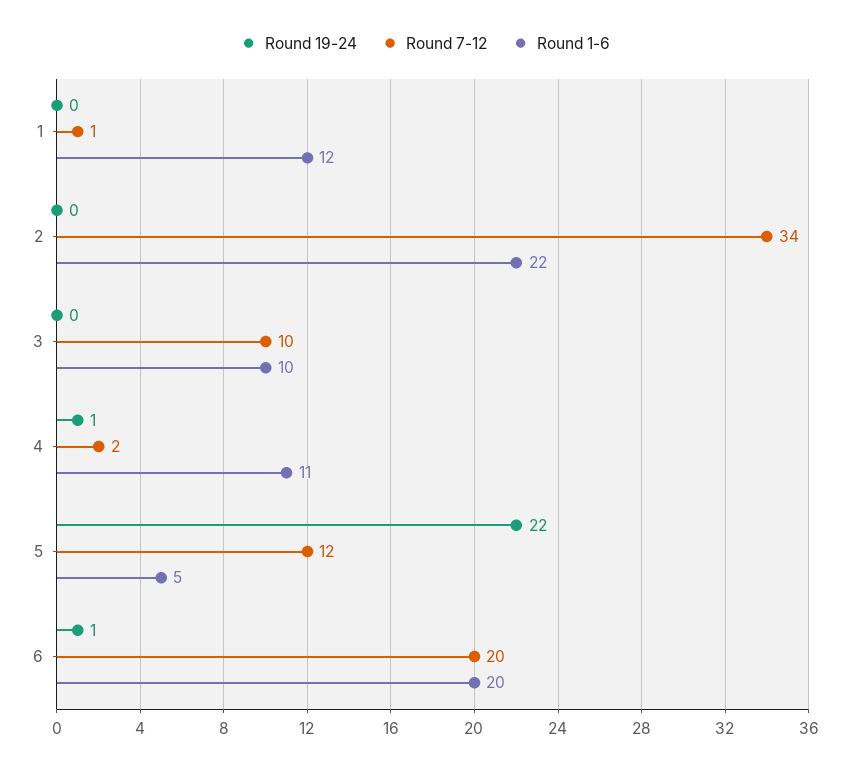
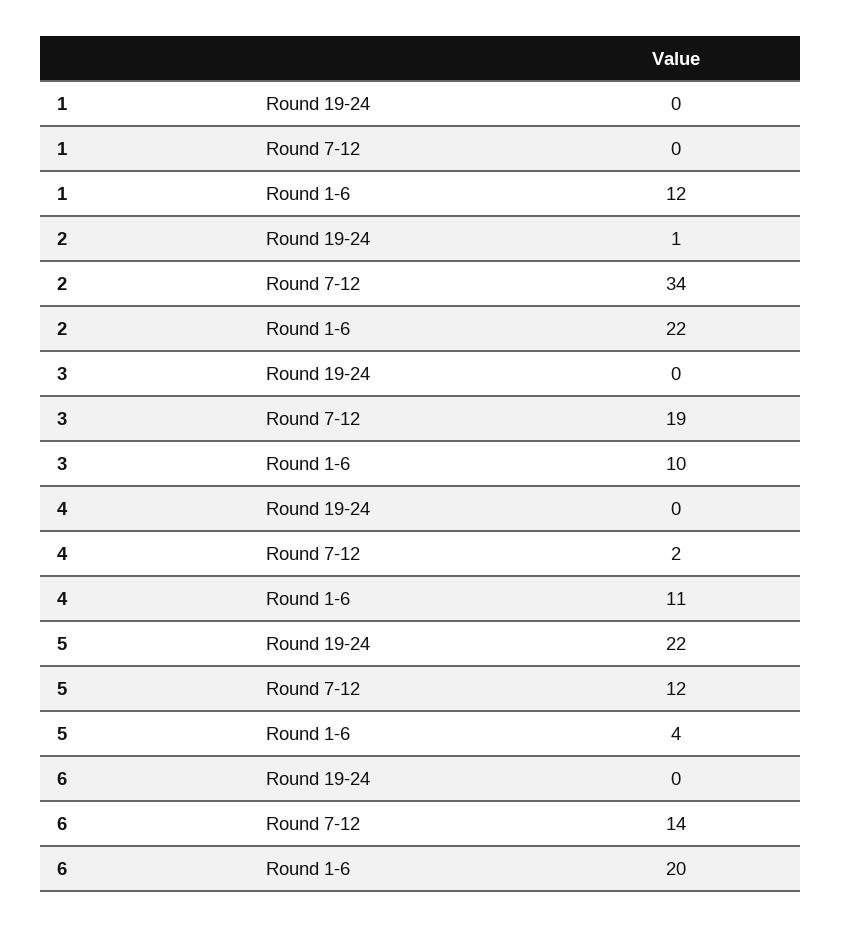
  {
    "Round 19-24": {
      "1": 0,
-     "2": 0,
+     "2": 1,
      "3": 0,
-     "4": 1,
+     "4": 0,
      "5": 22,
-     "6": 1
+     "6": 0
    },
    "Round 7-12": {
-     "1": 1,
+     "1": 0,
      "2": 34,
-     "3": 10,
+     "3": 19,
      "4": 2,
      "5": 12,
-     "6": 20
+     "6": 14
    },
    "Round 1-6": {
      "1": 12,
      "2": 22,
      "3": 10,
      "4": 11,
-     "5": 5,
+     "5": 4,
      "6": 20
    }
  }

